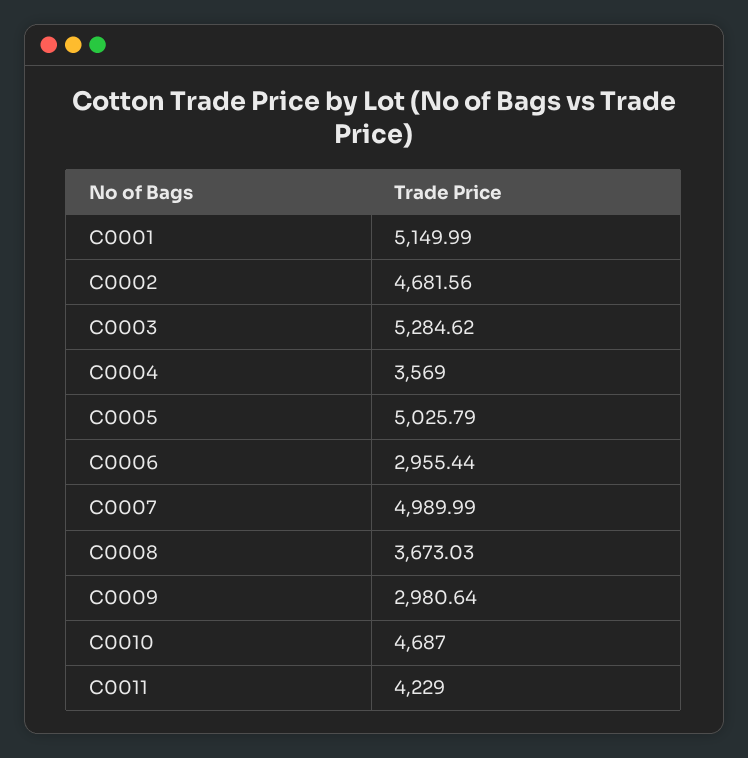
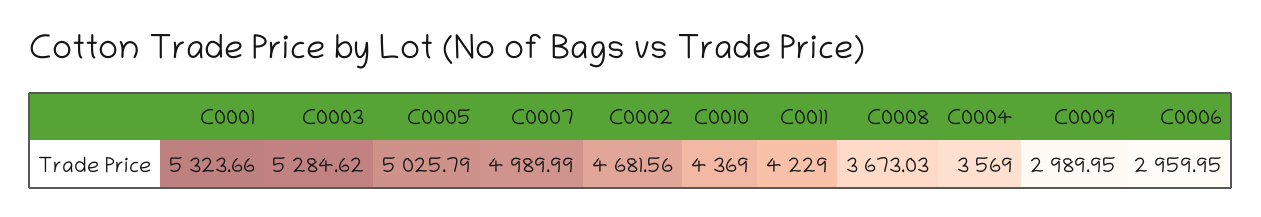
  {
-   "C0001": 5149.99,
+   "C0001": 5323.66,
    "C0002": 4681.56,
    "C0003": 5284.62,
    "C0004": 3569,
    "C0005": 5025.79,
-   "C0006": 2955.44,
+   "C0006": 2959.95,
    "C0007": 4989.99,
    "C0008": 3673.03,
-   "C0009": 2980.64,
+   "C0009": 2989.95,
-   "C0010": 4687,
+   "C0010": 4369,
    "C0011": 4229
  }

